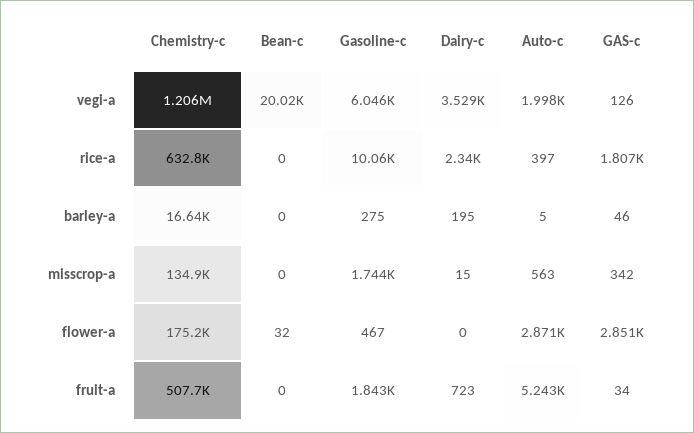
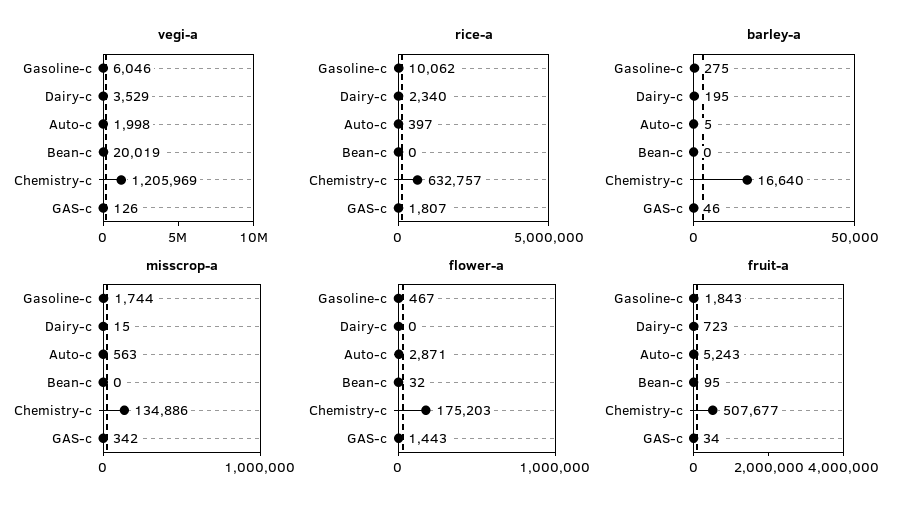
  {
    "vegi-a": {
      "Chemistry-c": 1205969,
      "Bean-c": 20019,
      "Gasoline-c": 6046,
      "Dairy-c": 3529,
      "Auto-c": 1998,
      "GAS-c": 126
    },
    "rice-a": {
      "Chemistry-c": 632757,
      "Bean-c": 0,
      "Gasoline-c": 10062,
      "Dairy-c": 2340,
      "Auto-c": 397,
      "GAS-c": 1807
    },
    "barley-a": {
      "Chemistry-c": 16640,
      "Bean-c": 0,
      "Gasoline-c": 275,
      "Dairy-c": 195,
      "Auto-c": 5,
      "GAS-c": 46
    },
    "misscrop-a": {
      "Chemistry-c": 134886,
      "Bean-c": 0,
      "Gasoline-c": 1744,
      "Dairy-c": 15,
      "Auto-c": 563,
      "GAS-c": 342
    },
    "flower-a": {
      "Chemistry-c": 175203,
      "Bean-c": 32,
      "Gasoline-c": 467,
      "Dairy-c": 0,
      "Auto-c": 2871,
-     "GAS-c": 2851
+     "GAS-c": 1443
    },
    "fruit-a": {
      "Chemistry-c": 507677,
-     "Bean-c": 0,
+     "Bean-c": 95,
      "Gasoline-c": 1843,
      "Dairy-c": 723,
      "Auto-c": 5243,
      "GAS-c": 34
    }
  }

